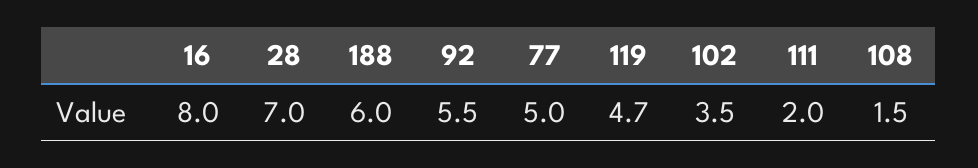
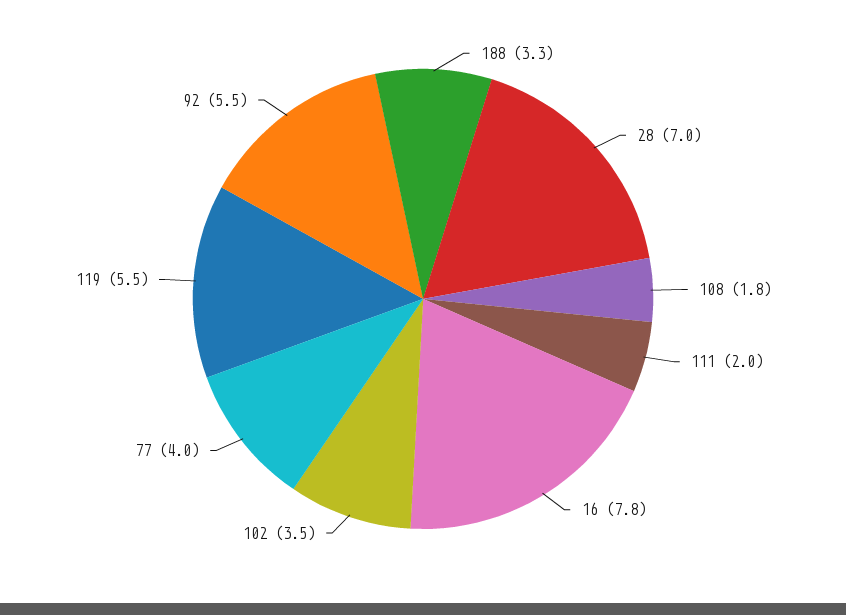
  {
-   "16": 8,
+   "16": 7.8,
    "28": 7,
-   "188": 6,
+   "188": 3.3,
    "92": 5.5,
-   "77": 5,
+   "77": 4,
-   "119": 4.7,
+   "119": 5.5,
    "102": 3.5,
    "111": 2,
-   "108": 1.5
+   "108": 1.8
  }

